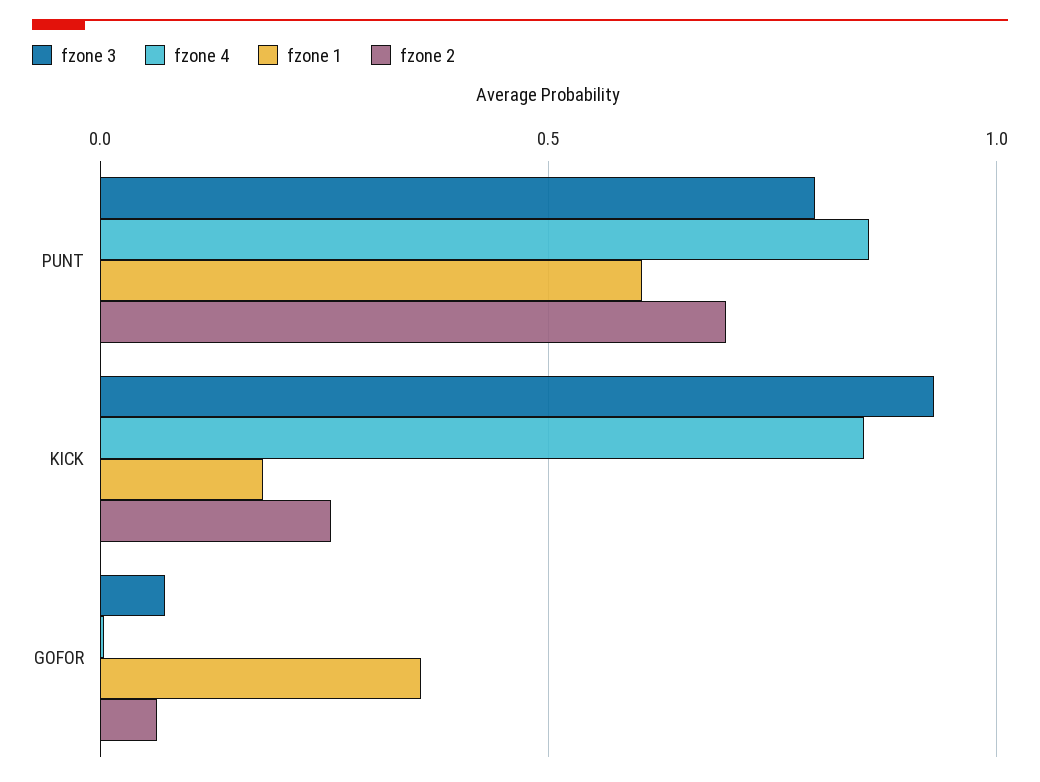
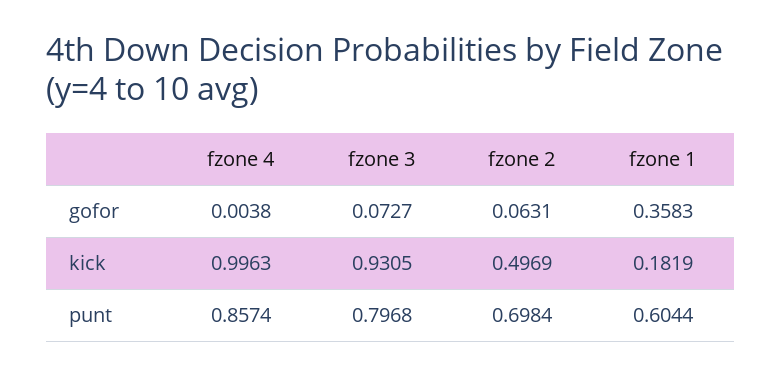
  {
    "fzone 3": {
      "PUNT": 0.7968,
      "KICK": 0.9305,
      "GOFOR": 0.0727
    },
    "fzone 4": {
      "PUNT": 0.8574,
-     "KICK": 0.85,
+     "KICK": 0.9963,
      "GOFOR": 0.0038
    },
    "fzone 1": {
      "PUNT": 0.6044,
      "KICK": 0.1819,
      "GOFOR": 0.3583
    },
    "fzone 2": {
      "PUNT": 0.6984,
-     "KICK": 0.25,
+     "KICK": 0.4969,
      "GOFOR": 0.0631
    }
  }

